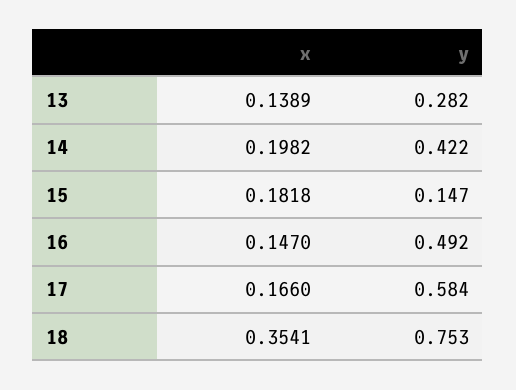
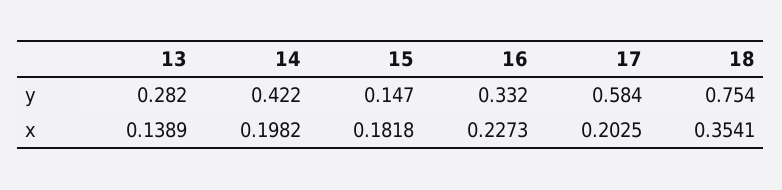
  {
    "x": {
      "13": 0.1389,
      "14": 0.1982,
      "15": 0.1818,
-     "16": 0.147,
+     "16": 0.2273,
-     "17": 0.166,
+     "17": 0.2025,
      "18": 0.3541
    },
    "y": {
      "13": 0.282,
      "14": 0.422,
      "15": 0.147,
-     "16": 0.492,
+     "16": 0.332,
      "17": 0.584,
-     "18": 0.753
+     "18": 0.754
    }
  }

